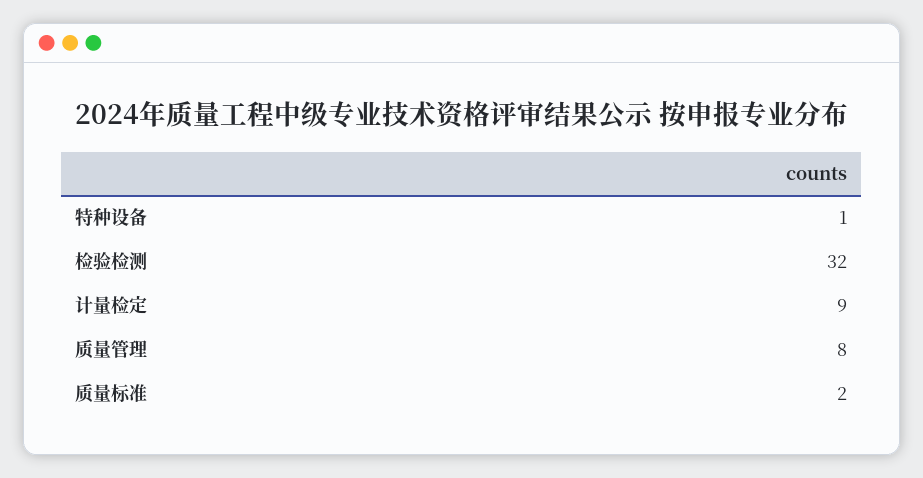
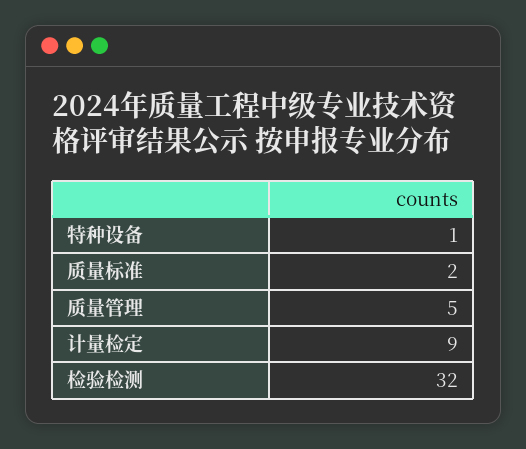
  {
    "特种设备": 1,
    "检验检测": 32,
    "计量检定": 9,
-   "质量管理": 8,
+   "质量管理": 5,
    "质量标准": 2
  }

